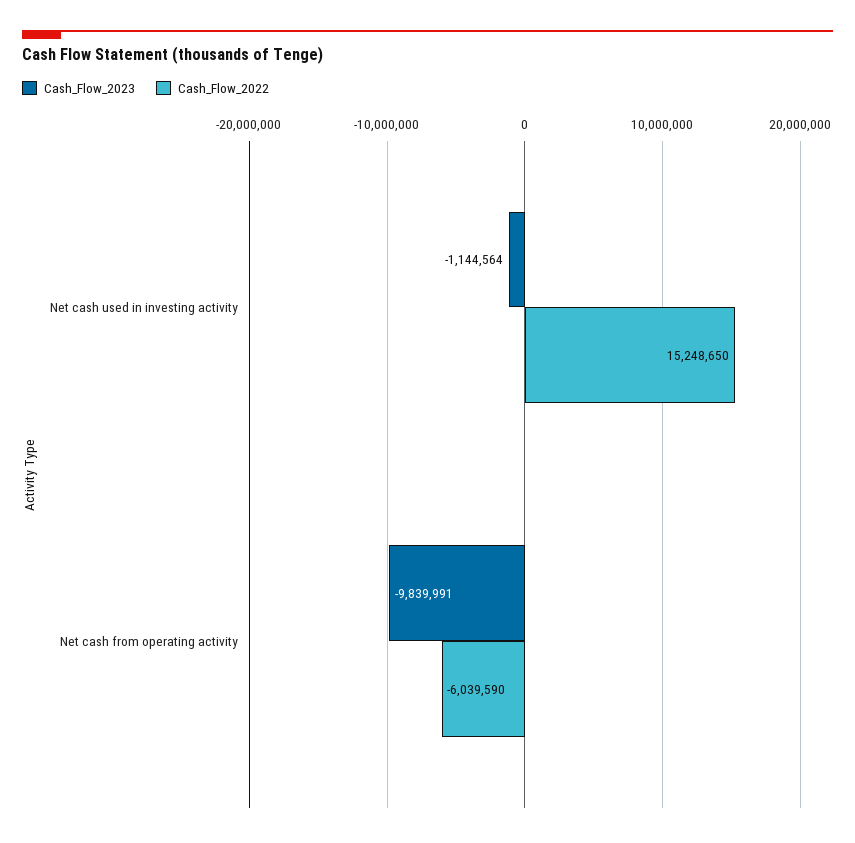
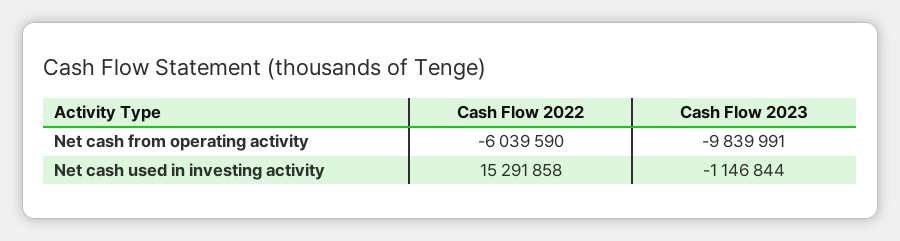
  {
    "Cash_Flow_2023": {
-     "Net cash used in investing activity": -1144564,
+     "Net cash used in investing activity": -1146844,
      "Net cash from operating activity": -9839991
    },
    "Cash_Flow_2022": {
-     "Net cash used in investing activity": 15248650,
+     "Net cash used in investing activity": 15291858,
      "Net cash from operating activity": -6039590
    }
  }

